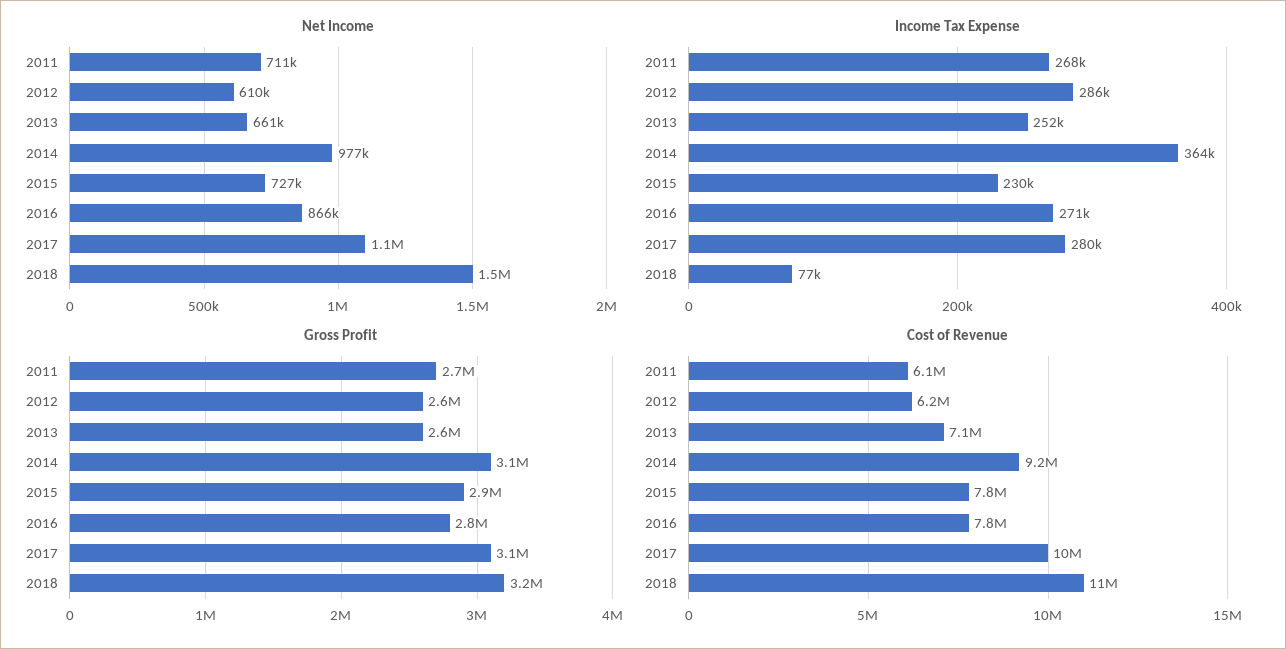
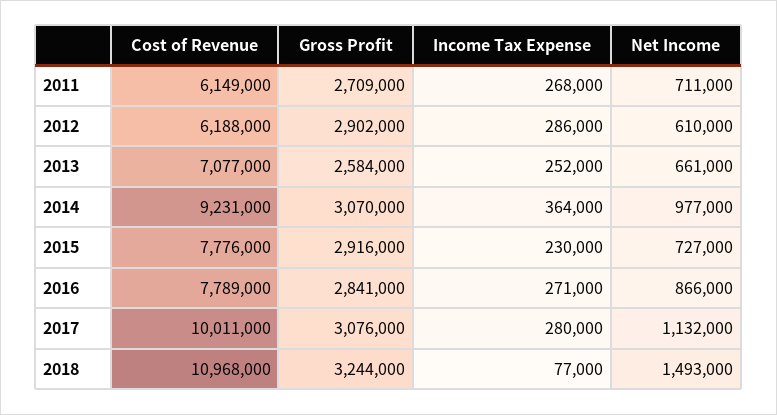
  {
    "Net Income": {
      "2011": 711000,
      "2012": 610000,
      "2013": 661000,
      "2014": 977000,
      "2015": 727000,
      "2016": 866000,
      "2017": 1132000,
      "2018": 1493000
    },
    "Income Tax Expense": {
      "2011": 268000,
      "2012": 286000,
      "2013": 252000,
      "2014": 364000,
      "2015": 230000,
      "2016": 271000,
      "2017": 280000,
      "2018": 77000
    },
    "Gross Profit": {
      "2011": 2709000,
-     "2012": 2600000,
+     "2012": 2902000,
      "2013": 2584000,
      "2014": 3070000,
      "2015": 2916000,
      "2016": 2841000,
      "2017": 3076000,
      "2018": 3244000
    },
    "Cost of Revenue": {
      "2011": 6149000,
      "2012": 6188000,
      "2013": 7077000,
      "2014": 9231000,
      "2015": 7776000,
      "2016": 7789000,
      "2017": 10011000,
      "2018": 10968000
    }
  }

